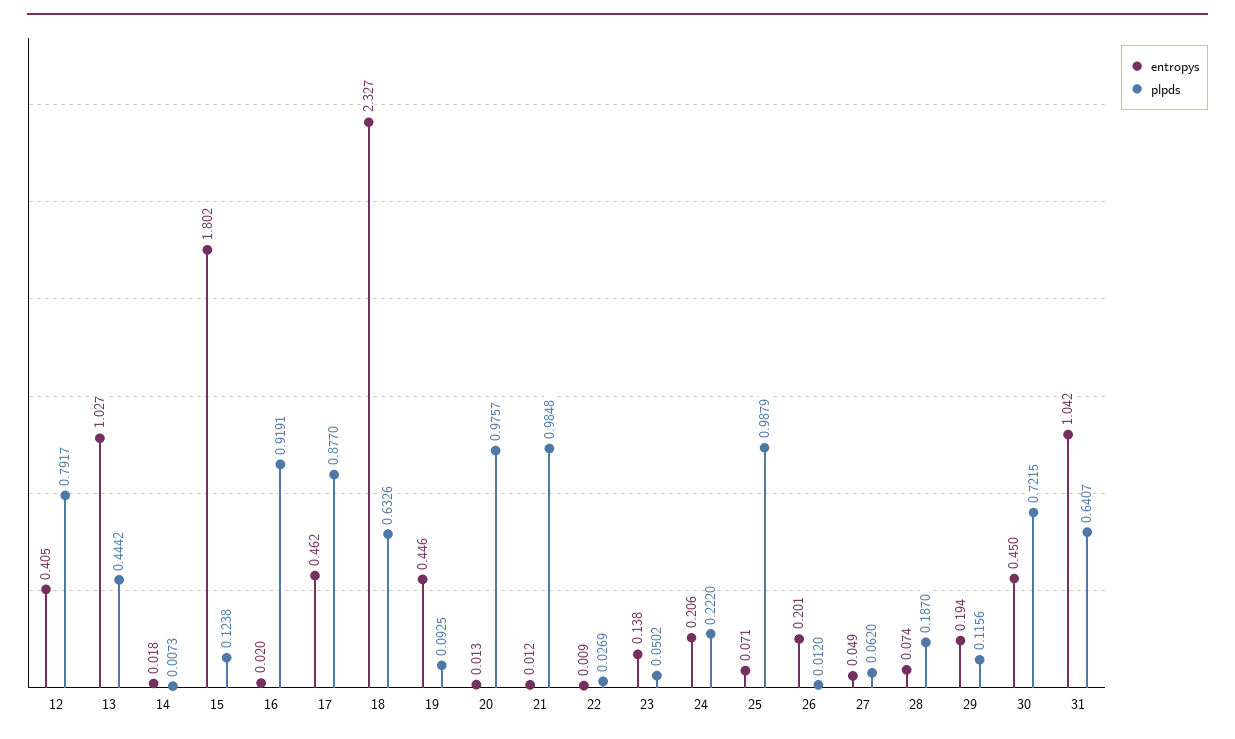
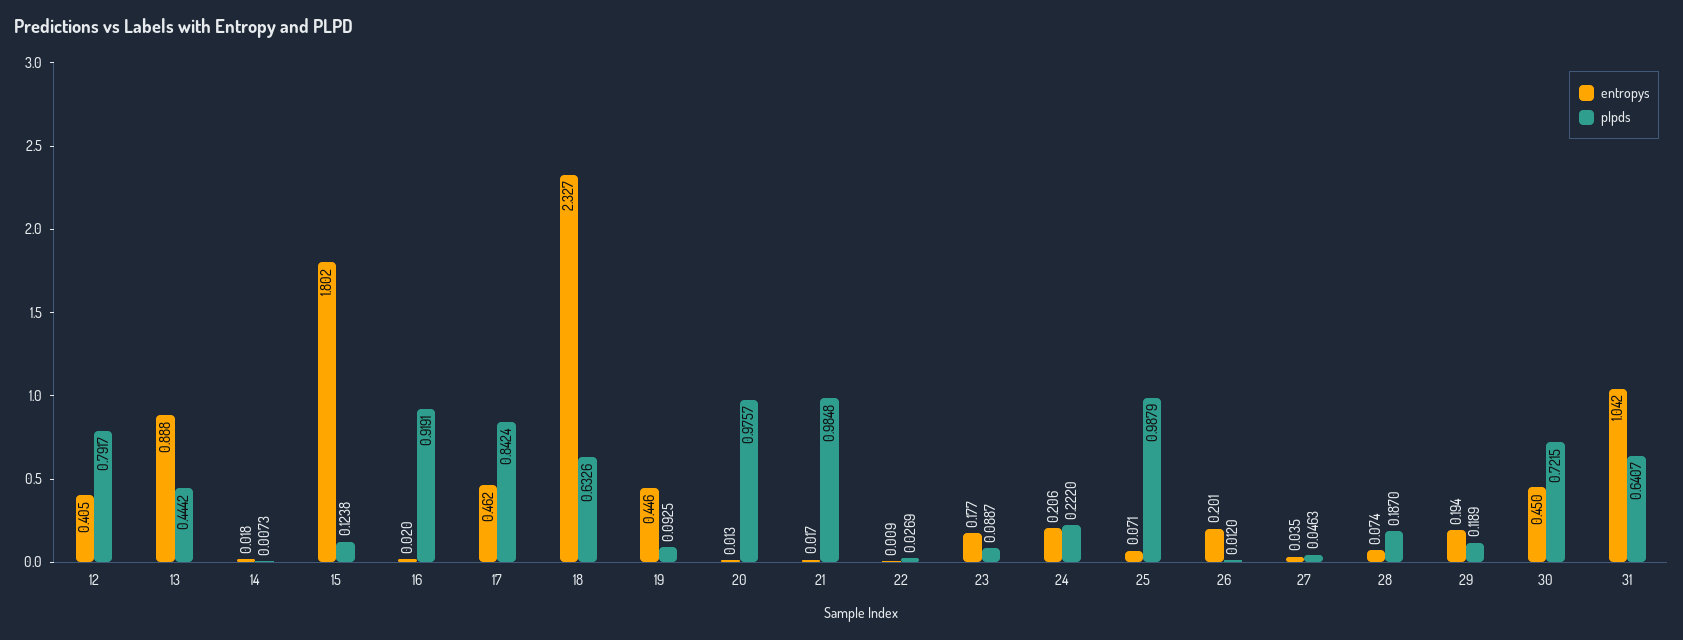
  {
    "entropys": {
      "12": 0.405,
-     "13": 1.027,
+     "13": 0.888,
      "14": 0.018,
      "15": 1.802,
      "16": 0.02,
      "17": 0.462,
      "18": 2.327,
      "19": 0.446,
      "20": 0.013,
-     "21": 0.012,
+     "21": 0.017,
      "22": 0.009,
-     "23": 0.138,
+     "23": 0.177,
      "24": 0.206,
      "25": 0.071,
      "26": 0.201,
-     "27": 0.049,
+     "27": 0.035,
      "28": 0.074,
      "29": 0.194,
      "30": 0.45,
      "31": 1.042
    },
    "plpds": {
      "12": 0.7917,
      "13": 0.4442,
      "14": 0.0073,
      "15": 0.1238,
      "16": 0.9191,
-     "17": 0.877,
+     "17": 0.8424,
      "18": 0.6326,
      "19": 0.0925,
      "20": 0.9757,
      "21": 0.9848,
      "22": 0.0269,
-     "23": 0.0502,
+     "23": 0.0887,
      "24": 0.222,
      "25": 0.9879,
      "26": 0.012,
-     "27": 0.062,
+     "27": 0.0463,
      "28": 0.187,
-     "29": 0.1156,
+     "29": 0.1189,
      "30": 0.7215,
      "31": 0.6407
    }
  }

